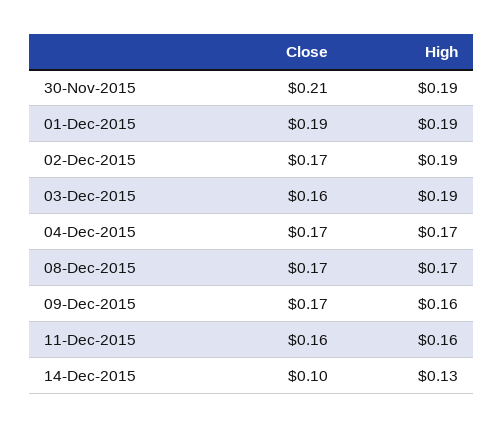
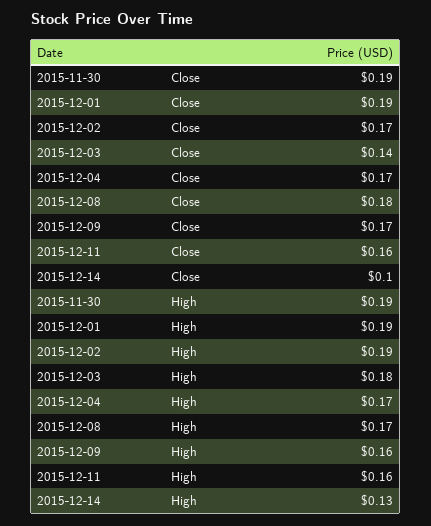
  {
    "Close": {
-     "30-Nov-2015": 0.21,
+     "30-Nov-2015": 0.19,
      "01-Dec-2015": 0.19,
      "02-Dec-2015": 0.17,
-     "03-Dec-2015": 0.16,
+     "03-Dec-2015": 0.14,
      "04-Dec-2015": 0.17,
-     "08-Dec-2015": 0.17,
+     "08-Dec-2015": 0.18,
      "09-Dec-2015": 0.17,
      "11-Dec-2015": 0.16,
      "14-Dec-2015": 0.1
    },
    "High": {
      "30-Nov-2015": 0.19,
      "01-Dec-2015": 0.19,
      "02-Dec-2015": 0.19,
-     "03-Dec-2015": 0.19,
+     "03-Dec-2015": 0.18,
      "04-Dec-2015": 0.17,
      "08-Dec-2015": 0.17,
      "09-Dec-2015": 0.16,
      "11-Dec-2015": 0.16,
      "14-Dec-2015": 0.13
    }
  }

